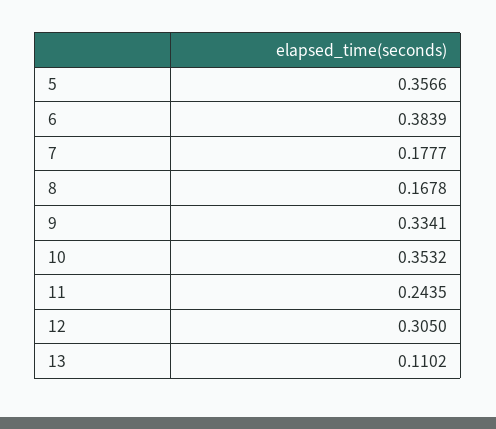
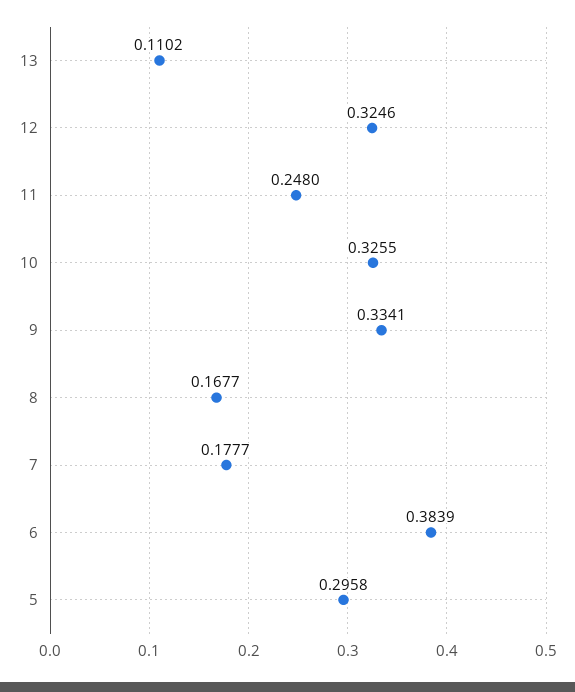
  {
-   "5": 0.3566,
+   "5": 0.2958,
    "6": 0.3839,
    "7": 0.1777,
-   "8": 0.1678,
+   "8": 0.1677,
    "9": 0.3341,
-   "10": 0.3532,
+   "10": 0.3255,
-   "11": 0.2435,
+   "11": 0.248,
-   "12": 0.305,
+   "12": 0.3246,
    "13": 0.1102
  }

